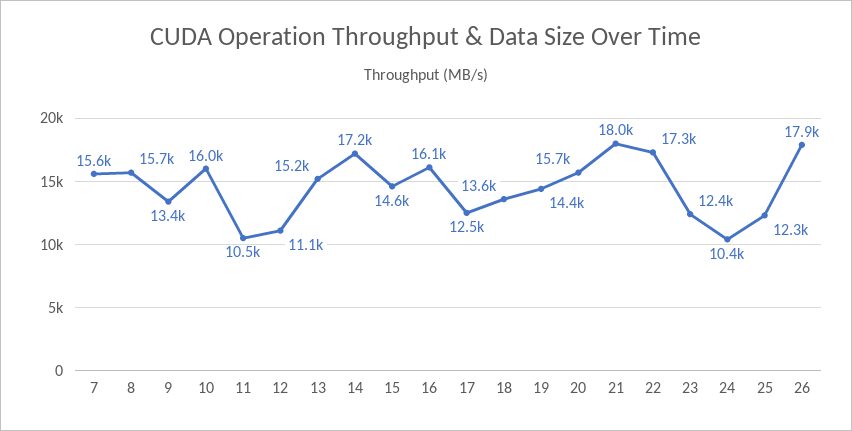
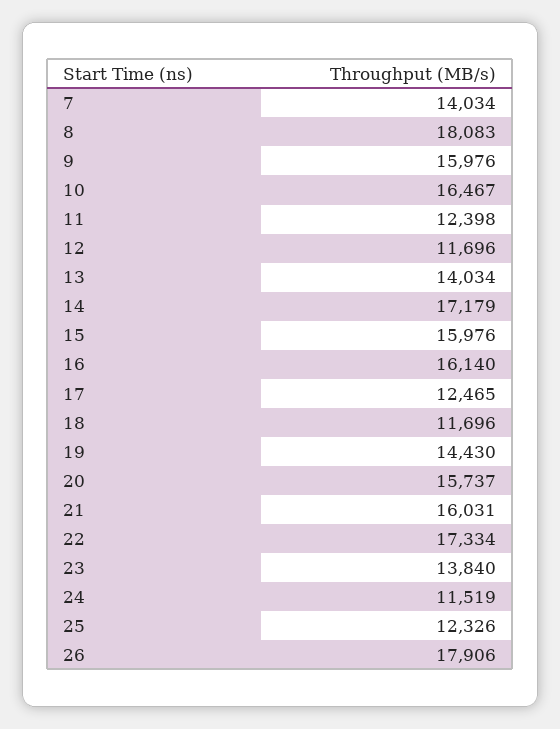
  {
-   "7": 15600,
+   "7": 14034,
-   "8": 15700,
+   "8": 18083,
-   "9": 13400,
+   "9": 15976,
-   "10": 16000,
+   "10": 16467,
-   "11": 10500,
+   "11": 12398,
-   "12": 11100,
+   "12": 11696,
-   "13": 15200,
+   "13": 14034,
    "14": 17179,
-   "15": 14600,
+   "15": 15976,
    "16": 16140,
    "17": 12465,
-   "18": 13600,
+   "18": 11696,
    "19": 14430,
    "20": 15737,
-   "21": 18000,
+   "21": 16031,
    "22": 17334,
-   "23": 12400,
+   "23": 13840,
-   "24": 10400,
+   "24": 11519,
    "25": 12326,
    "26": 17906
  }

